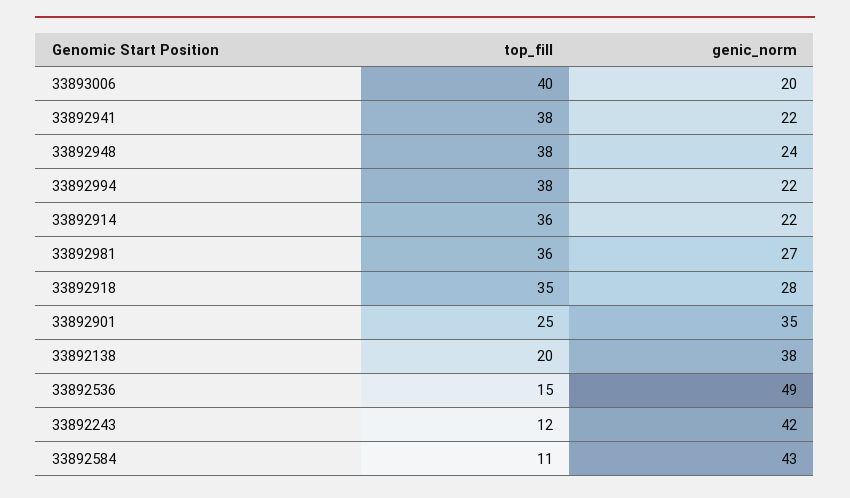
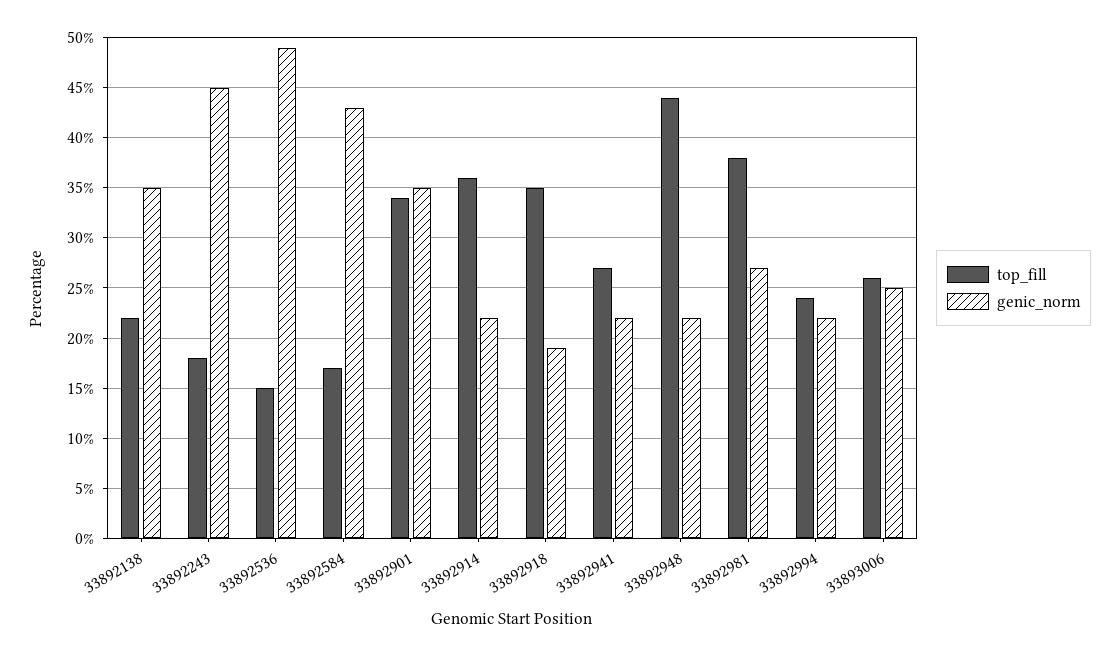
  {
    "top_fill": {
-     "33893006": 40,
+     "33893006": 26,
-     "33892941": 38,
+     "33892941": 27,
-     "33892948": 38,
+     "33892948": 44,
-     "33892994": 38,
+     "33892994": 24,
      "33892914": 36,
-     "33892981": 36,
+     "33892981": 38,
      "33892918": 35,
-     "33892901": 25,
+     "33892901": 34,
-     "33892138": 20,
+     "33892138": 22,
      "33892536": 15,
-     "33892243": 12,
+     "33892243": 18,
-     "33892584": 11
+     "33892584": 17
    },
    "genic_norm": {
-     "33893006": 20,
+     "33893006": 25,
      "33892941": 22,
-     "33892948": 24,
+     "33892948": 22,
      "33892994": 22,
      "33892914": 22,
      "33892981": 27,
-     "33892918": 28,
+     "33892918": 19,
      "33892901": 35,
-     "33892138": 38,
+     "33892138": 35,
      "33892536": 49,
-     "33892243": 42,
+     "33892243": 45,
      "33892584": 43
    }
  }

